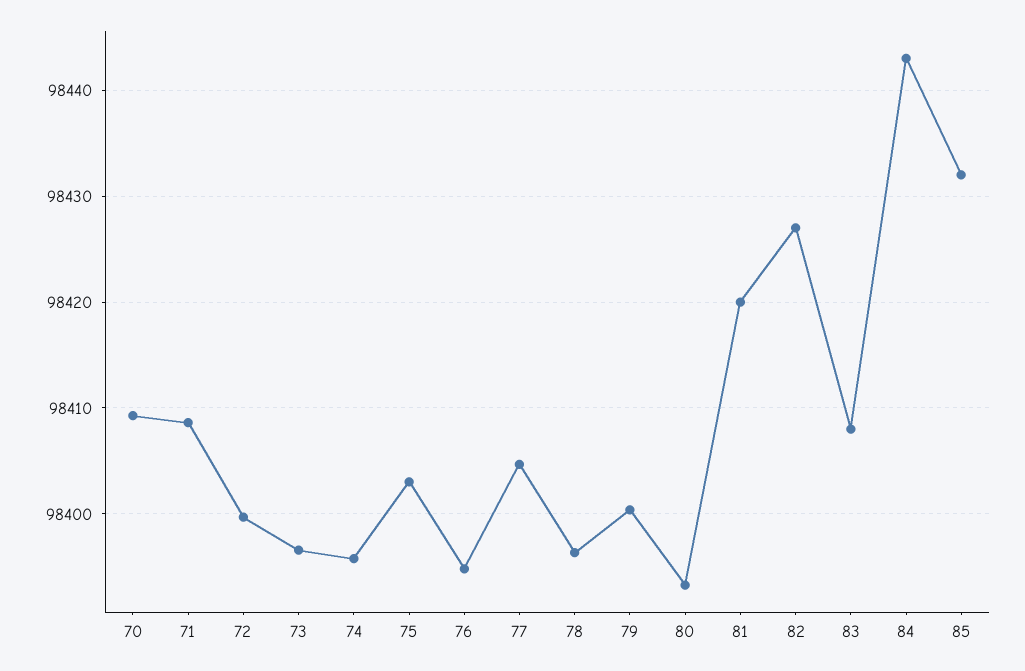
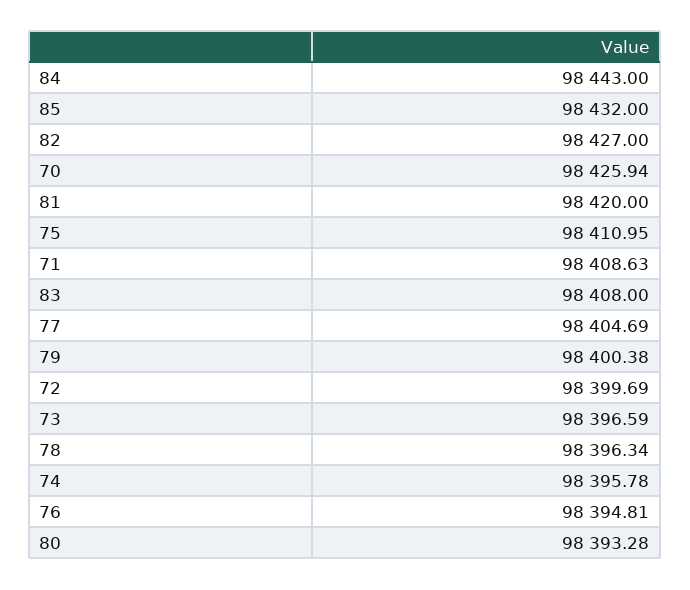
  {
-   "70": 98409,
+   "70": 98425.94,
    "71": 98408.63,
    "72": 98399.69,
    "73": 98396.59,
    "74": 98395.78,
-   "75": 98403,
+   "75": 98410.95,
    "76": 98394.81,
    "77": 98404.69,
    "78": 98396.34,
    "79": 98400.38,
    "80": 98393.28,
    "81": 98420,
    "82": 98427,
    "83": 98408,
    "84": 98443,
    "85": 98432
  }

